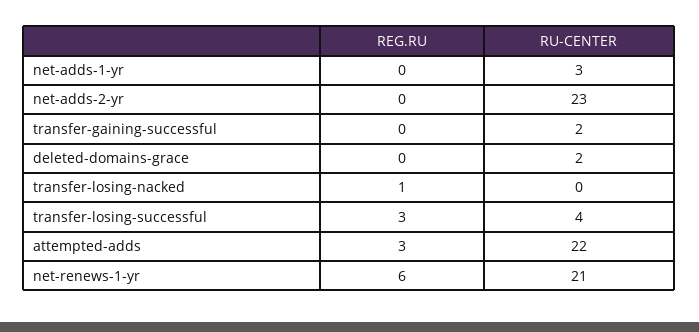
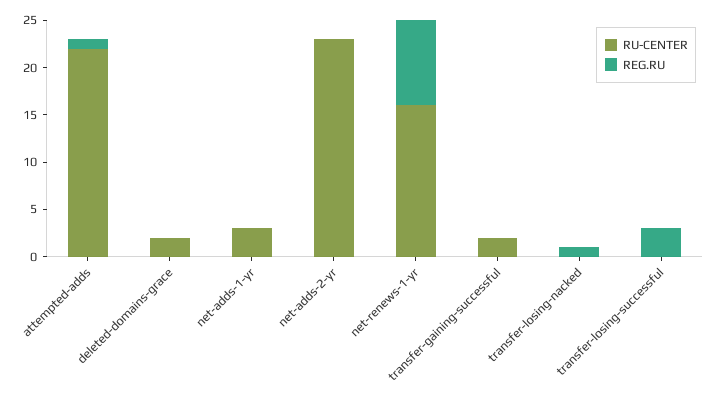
  {
    "REG.RU": {
      "net-adds-1-yr": 0,
      "net-adds-2-yr": 0,
      "transfer-gaining-successful": 0,
      "deleted-domains-grace": 0,
      "transfer-losing-nacked": 1,
      "transfer-losing-successful": 3,
-     "attempted-adds": 3,
+     "attempted-adds": 1,
-     "net-renews-1-yr": 6
+     "net-renews-1-yr": 9
    },
    "RU-CENTER": {
      "net-adds-1-yr": 3,
      "net-adds-2-yr": 23,
      "transfer-gaining-successful": 2,
      "deleted-domains-grace": 2,
      "transfer-losing-nacked": 0,
-     "transfer-losing-successful": 4,
+     "transfer-losing-successful": 0,
      "attempted-adds": 22,
-     "net-renews-1-yr": 21
+     "net-renews-1-yr": 16
    }
  }

